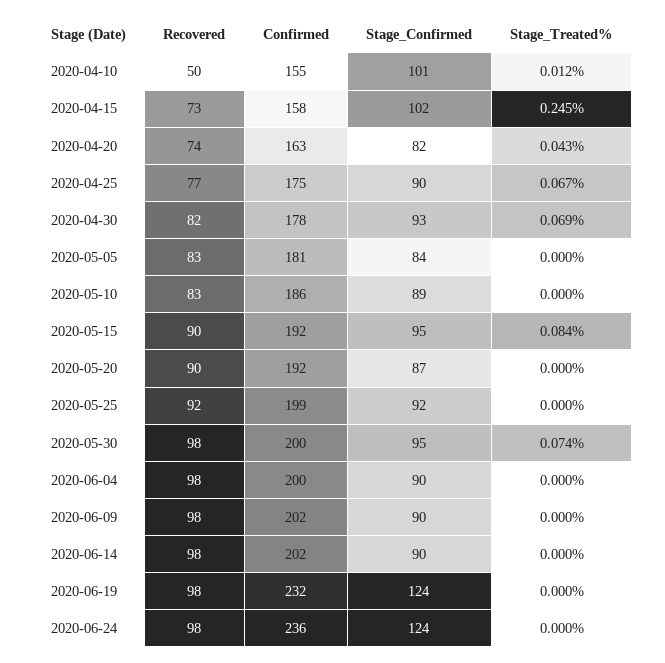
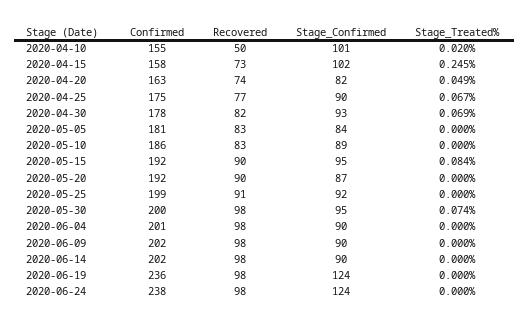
  {
    "Recovered": {
      "2020-04-10": 50,
      "2020-04-15": 73,
      "2020-04-20": 74,
      "2020-04-25": 77,
      "2020-04-30": 82,
      "2020-05-05": 83,
      "2020-05-10": 83,
      "2020-05-15": 90,
      "2020-05-20": 90,
-     "2020-05-25": 92,
+     "2020-05-25": 91,
      "2020-05-30": 98,
      "2020-06-04": 98,
      "2020-06-09": 98,
      "2020-06-14": 98,
      "2020-06-19": 98,
      "2020-06-24": 98
    },
    "Confirmed": {
      "2020-04-10": 155,
      "2020-04-15": 158,
      "2020-04-20": 163,
      "2020-04-25": 175,
      "2020-04-30": 178,
      "2020-05-05": 181,
      "2020-05-10": 186,
      "2020-05-15": 192,
      "2020-05-20": 192,
      "2020-05-25": 199,
      "2020-05-30": 200,
-     "2020-06-04": 200,
+     "2020-06-04": 201,
      "2020-06-09": 202,
      "2020-06-14": 202,
-     "2020-06-19": 232,
+     "2020-06-19": 236,
-     "2020-06-24": 236
+     "2020-06-24": 238
    },
    "Stage_Confirmed": {
      "2020-04-10": 101,
      "2020-04-15": 102,
      "2020-04-20": 82,
      "2020-04-25": 90,
      "2020-04-30": 93,
      "2020-05-05": 84,
      "2020-05-10": 89,
      "2020-05-15": 95,
      "2020-05-20": 87,
      "2020-05-25": 92,
      "2020-05-30": 95,
      "2020-06-04": 90,
      "2020-06-09": 90,
      "2020-06-14": 90,
      "2020-06-19": 124,
      "2020-06-24": 124
    },
    "Stage_Treated%": {
-     "2020-04-10": 0.012,
+     "2020-04-10": 0.02,
      "2020-04-15": 0.245,
-     "2020-04-20": 0.043,
+     "2020-04-20": 0.049,
      "2020-04-25": 0.067,
      "2020-04-30": 0.069,
      "2020-05-05": 0,
      "2020-05-10": 0,
      "2020-05-15": 0.084,
      "2020-05-20": 0,
      "2020-05-25": 0,
      "2020-05-30": 0.074,
      "2020-06-04": 0,
      "2020-06-09": 0,
      "2020-06-14": 0,
      "2020-06-19": 0,
      "2020-06-24": 0
    }
  }

